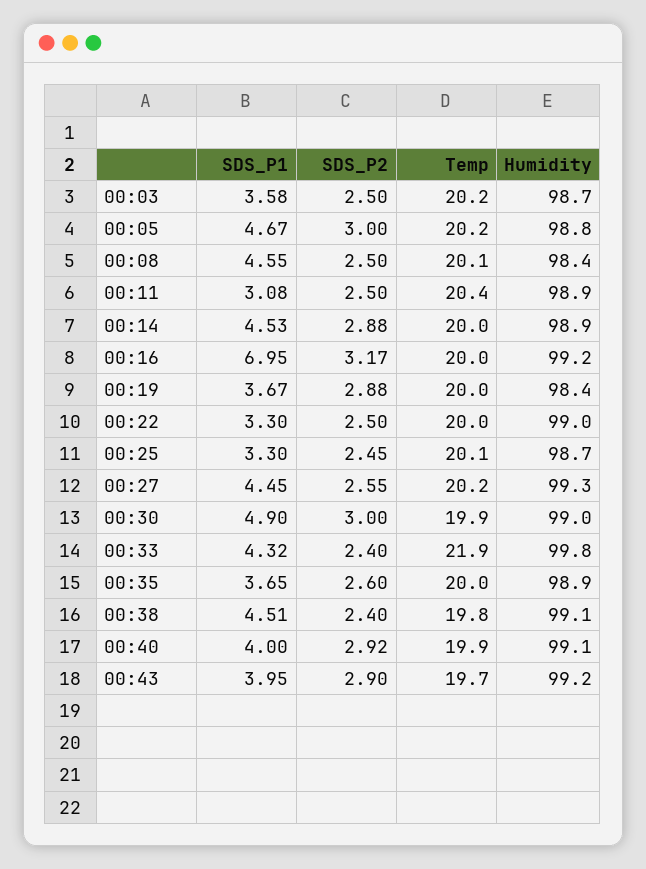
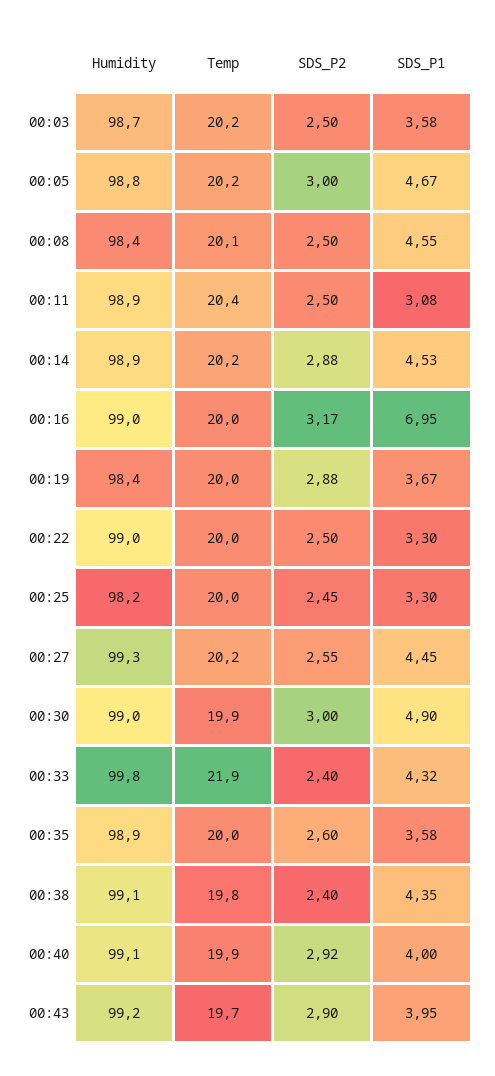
  {
    "SDS_P1": {
      "00:03": 3.58,
      "00:05": 4.67,
      "00:08": 4.55,
      "00:11": 3.08,
      "00:14": 4.53,
      "00:16": 6.95,
      "00:19": 3.67,
      "00:22": 3.3,
      "00:25": 3.3,
      "00:27": 4.45,
      "00:30": 4.9,
      "00:33": 4.32,
-     "00:35": 3.65,
+     "00:35": 3.58,
-     "00:38": 4.51,
+     "00:38": 4.35,
      "00:40": 4,
      "00:43": 3.95
    },
    "SDS_P2": {
      "00:03": 2.5,
      "00:05": 3,
      "00:08": 2.5,
      "00:11": 2.5,
      "00:14": 2.88,
      "00:16": 3.17,
      "00:19": 2.88,
      "00:22": 2.5,
      "00:25": 2.45,
      "00:27": 2.55,
      "00:30": 3,
      "00:33": 2.4,
      "00:35": 2.6,
      "00:38": 2.4,
      "00:40": 2.92,
      "00:43": 2.9
    },
    "Temp": {
      "00:03": 20.2,
      "00:05": 20.2,
      "00:08": 20.1,
      "00:11": 20.4,
-     "00:14": 20,
+     "00:14": 20.2,
      "00:16": 20,
      "00:19": 20,
      "00:22": 20,
-     "00:25": 20.1,
+     "00:25": 20,
      "00:27": 20.2,
      "00:30": 19.9,
      "00:33": 21.9,
      "00:35": 20,
      "00:38": 19.8,
      "00:40": 19.9,
      "00:43": 19.7
    },
    "Humidity": {
      "00:03": 98.7,
      "00:05": 98.8,
      "00:08": 98.4,
      "00:11": 98.9,
      "00:14": 98.9,
-     "00:16": 99.2,
+     "00:16": 99,
      "00:19": 98.4,
      "00:22": 99,
-     "00:25": 98.7,
+     "00:25": 98.2,
      "00:27": 99.3,
      "00:30": 99,
      "00:33": 99.8,
      "00:35": 98.9,
      "00:38": 99.1,
      "00:40": 99.1,
      "00:43": 99.2
    }
  }

